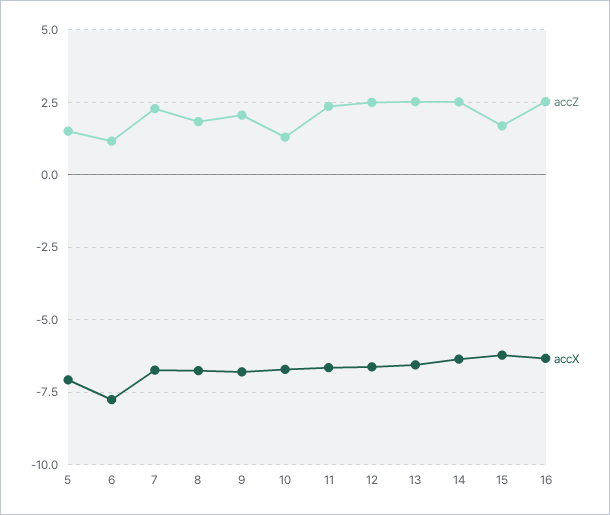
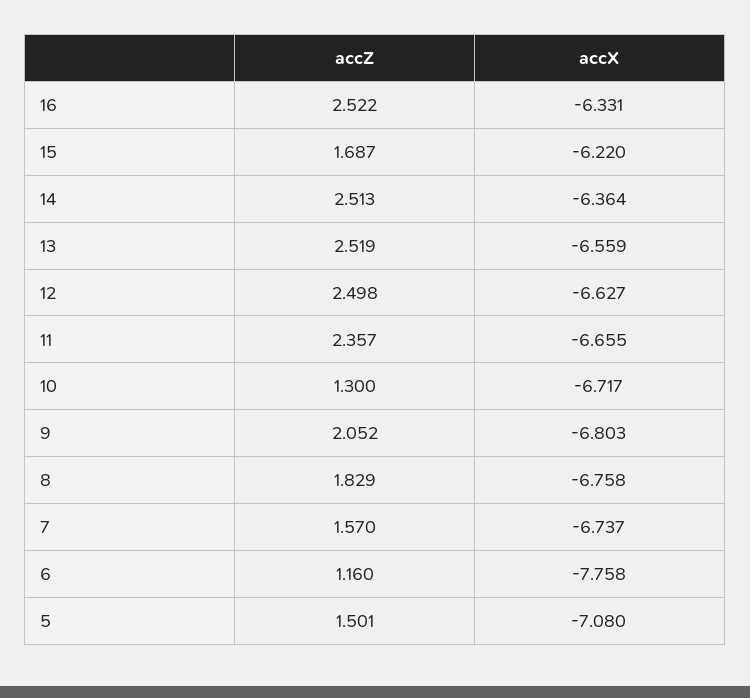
  {
    "accZ": {
      "5": 1.501,
      "6": 1.16,
-     "7": 2.25,
+     "7": 1.57,
      "8": 1.829,
      "9": 2.052,
      "10": 1.3,
      "11": 2.357,
      "12": 2.498,
      "13": 2.519,
      "14": 2.513,
      "15": 1.687,
      "16": 2.522
    },
    "accX": {
      "5": -7.08,
      "6": -7.758,
      "7": -6.737,
      "8": -6.758,
      "9": -6.803,
      "10": -6.717,
      "11": -6.655,
      "12": -6.627,
      "13": -6.559,
      "14": -6.364,
      "15": -6.22,
      "16": -6.331
    }
  }

